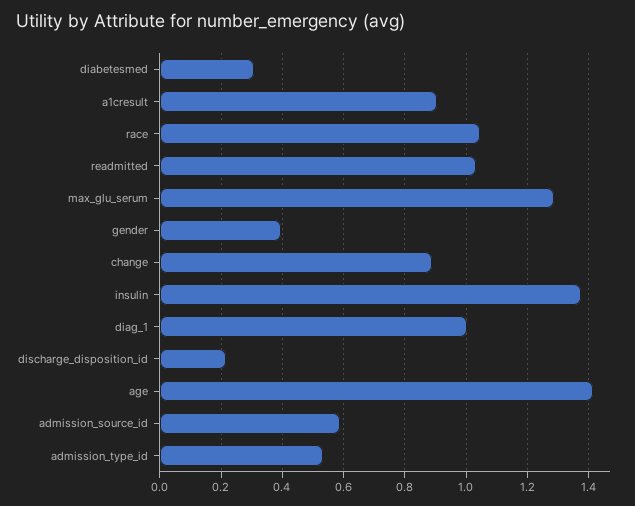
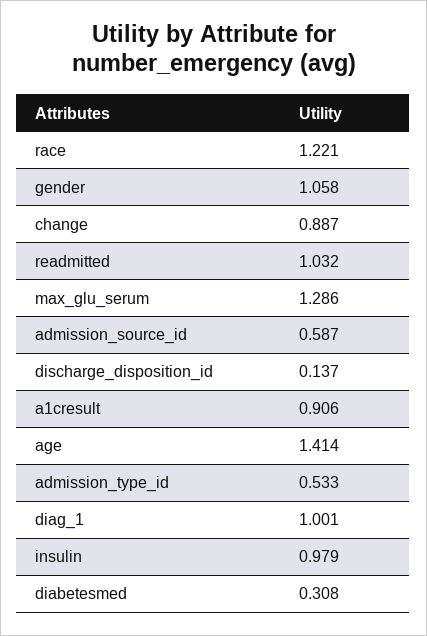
  {
    "diabetesmed": 0.308,
    "a1cresult": 0.906,
-   "race": 1.04,
+   "race": 1.221,
    "readmitted": 1.032,
    "max_glu_serum": 1.286,
-   "gender": 0.4,
+   "gender": 1.058,
    "change": 0.887,
-   "insulin": 1.38,
+   "insulin": 0.979,
    "diag_1": 1.001,
-   "discharge_disposition_id": 0.22,
+   "discharge_disposition_id": 0.137,
    "age": 1.414,
    "admission_source_id": 0.587,
    "admission_type_id": 0.533
  }

